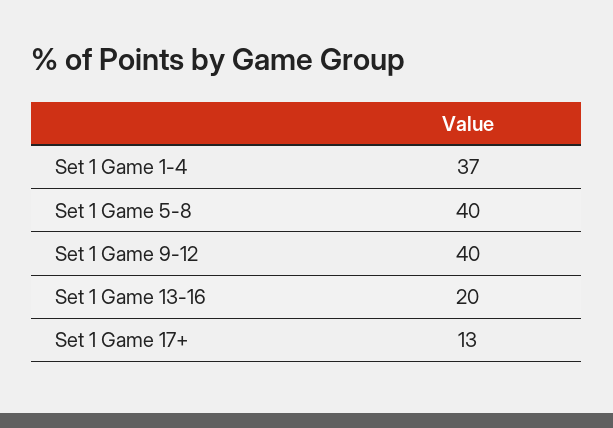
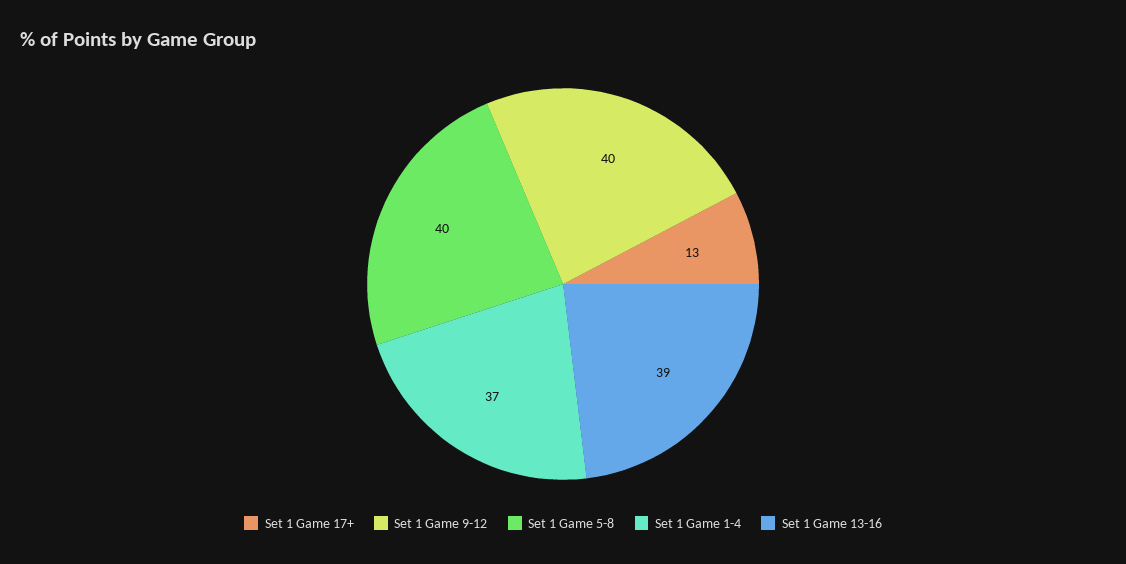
  {
    "Set 1 Game 1-4": 37,
    "Set 1 Game 5-8": 40,
    "Set 1 Game 9-12": 40,
-   "Set 1 Game 13-16": 20,
+   "Set 1 Game 13-16": 39,
    "Set 1 Game 17+": 13
  }

